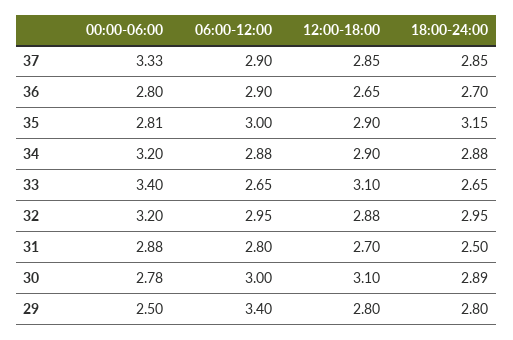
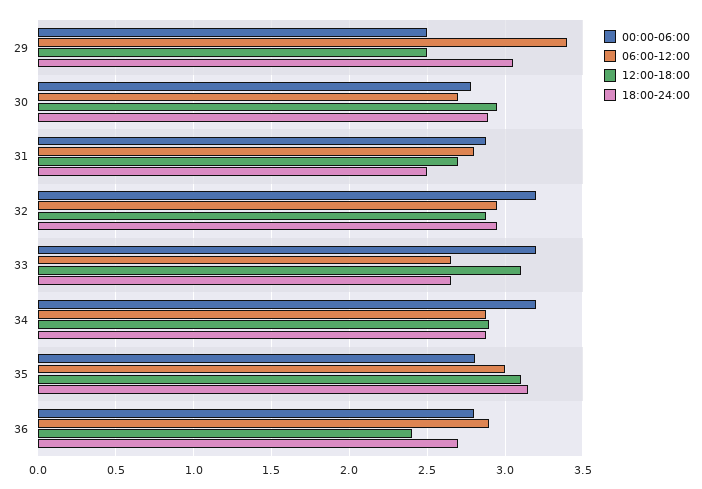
  {
    "00:00-06:00": {
-     "37": 3.33,
      "36": 2.8,
      "35": 2.81,
      "34": 3.2,
-     "33": 3.4,
+     "33": 3.2,
      "32": 3.2,
      "31": 2.88,
      "30": 2.78,
      "29": 2.5
    },
    "06:00-12:00": {
-     "37": 2.9,
      "36": 2.9,
      "35": 3,
      "34": 2.88,
      "33": 2.65,
      "32": 2.95,
      "31": 2.8,
-     "30": 3,
+     "30": 2.7,
      "29": 3.4
    },
    "12:00-18:00": {
-     "37": 2.85,
-     "36": 2.65,
+     "36": 2.4,
-     "35": 2.9,
+     "35": 3.1,
      "34": 2.9,
      "33": 3.1,
      "32": 2.88,
      "31": 2.7,
-     "30": 3.1,
+     "30": 2.95,
-     "29": 2.8
+     "29": 2.5
    },
    "18:00-24:00": {
-     "37": 2.85,
      "36": 2.7,
      "35": 3.15,
      "34": 2.88,
      "33": 2.65,
      "32": 2.95,
      "31": 2.5,
      "30": 2.89,
-     "29": 2.8
+     "29": 3.05
    }
  }

